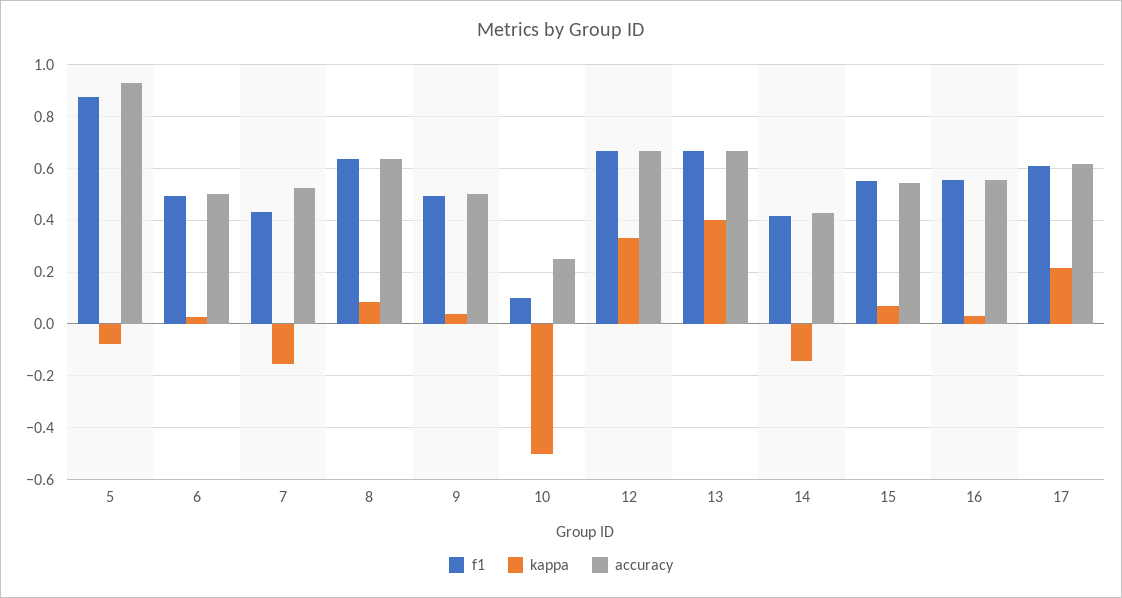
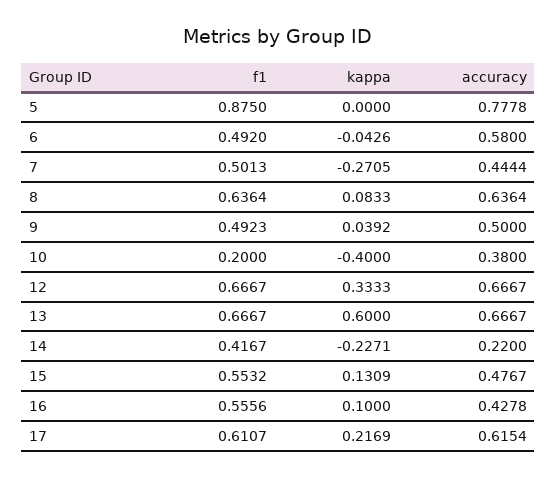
  {
    "f1": {
      "5": 0.875,
      "6": 0.492,
-     "7": 0.425,
+     "7": 0.5013,
      "8": 0.6364,
      "9": 0.4923,
-     "10": 0.1,
+     "10": 0.2,
      "12": 0.6667,
      "13": 0.6667,
      "14": 0.4167,
      "15": 0.5532,
      "16": 0.5556,
      "17": 0.6107
    },
    "kappa": {
-     "5": -0.075,
+     "5": 0,
-     "6": 0.025,
+     "6": -0.0426,
-     "7": -0.15,
+     "7": -0.2705,
      "8": 0.0833,
      "9": 0.0392,
-     "10": -0.5,
+     "10": -0.4,
      "12": 0.3333,
-     "13": 0.4,
+     "13": 0.6,
-     "14": -0.15,
+     "14": -0.2271,
-     "15": 0.075,
+     "15": 0.1309,
-     "16": 0.025,
+     "16": 0.1,
      "17": 0.2169
    },
    "accuracy": {
-     "5": 0.925,
+     "5": 0.7778,
-     "6": 0.5,
+     "6": 0.58,
-     "7": 0.525,
+     "7": 0.4444,
      "8": 0.6364,
      "9": 0.5,
-     "10": 0.25,
+     "10": 0.38,
      "12": 0.6667,
      "13": 0.6667,
-     "14": 0.425,
+     "14": 0.22,
-     "15": 0.55,
+     "15": 0.4767,
-     "16": 0.55,
+     "16": 0.4278,
      "17": 0.6154
    }
  }

